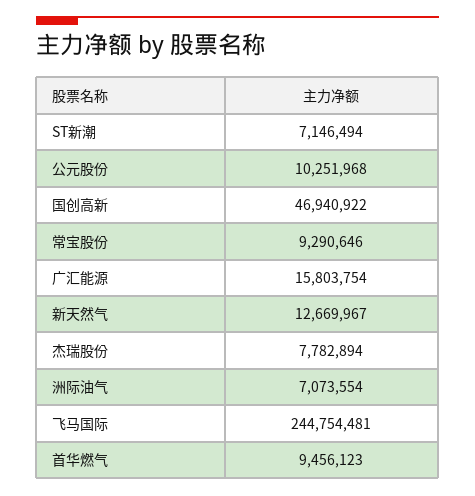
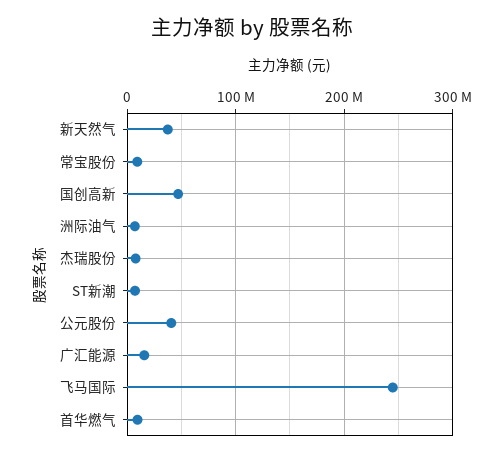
  {
    "ST新潮": 7146494,
-   "公元股份": 10251968,
+   "公元股份": 40000000,
    "国创高新": 46940922,
    "常宝股份": 9290646,
    "广汇能源": 15803754,
-   "新天然气": 12669967,
+   "新天然气": 40000000,
    "杰瑞股份": 7782894,
    "洲际油气": 7073554,
    "飞马国际": 244754481,
    "首华燃气": 9456123
  }

